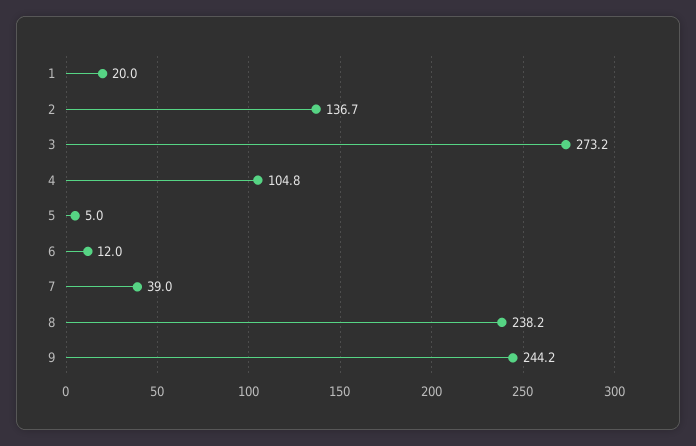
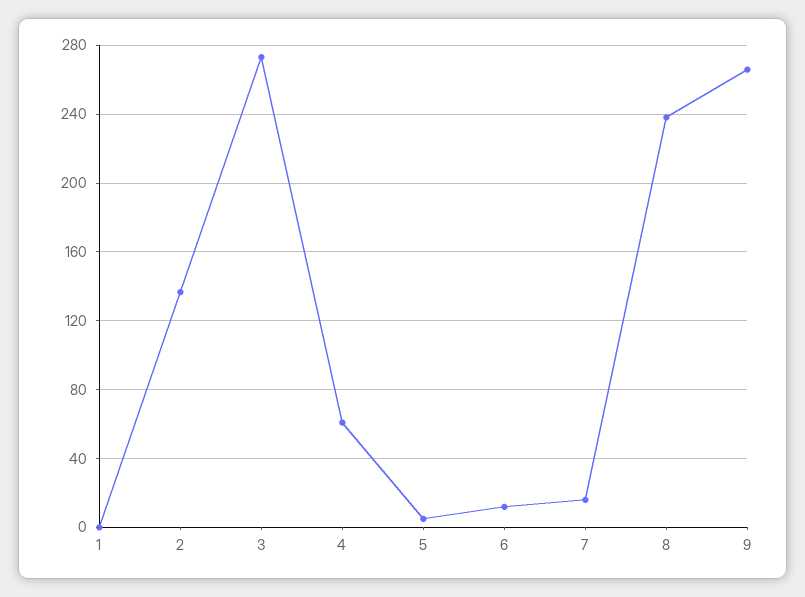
  {
-   "1": 20,
+   "1": 0,
    "2": 136.7,
    "3": 273.2,
-   "4": 104.8,
+   "4": 60,
    "5": 5,
    "6": 12,
-   "7": 39,
+   "7": 15,
    "8": 238.2,
-   "9": 244.2
+   "9": 265
  }

